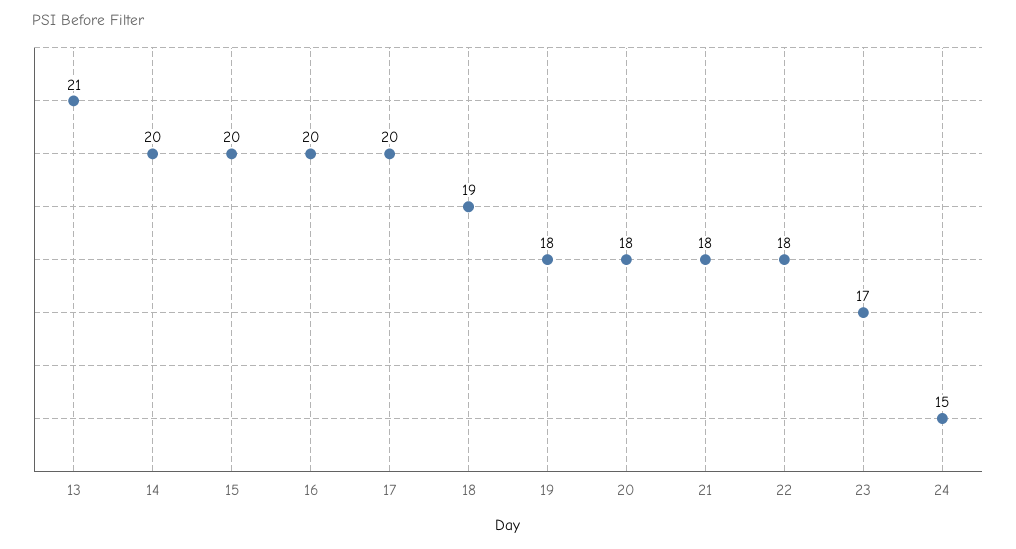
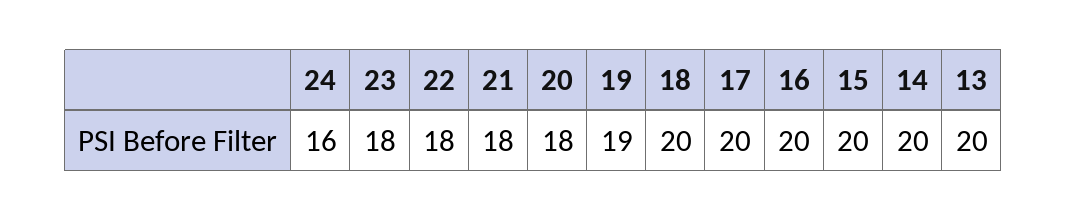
  {
-   "13": 21,
+   "13": 20,
    "14": 20,
    "15": 20,
    "16": 20,
    "17": 20,
-   "18": 19,
+   "18": 20,
-   "19": 18,
+   "19": 19,
    "20": 18,
    "21": 18,
    "22": 18,
-   "23": 17,
+   "23": 18,
-   "24": 15
+   "24": 16
  }

